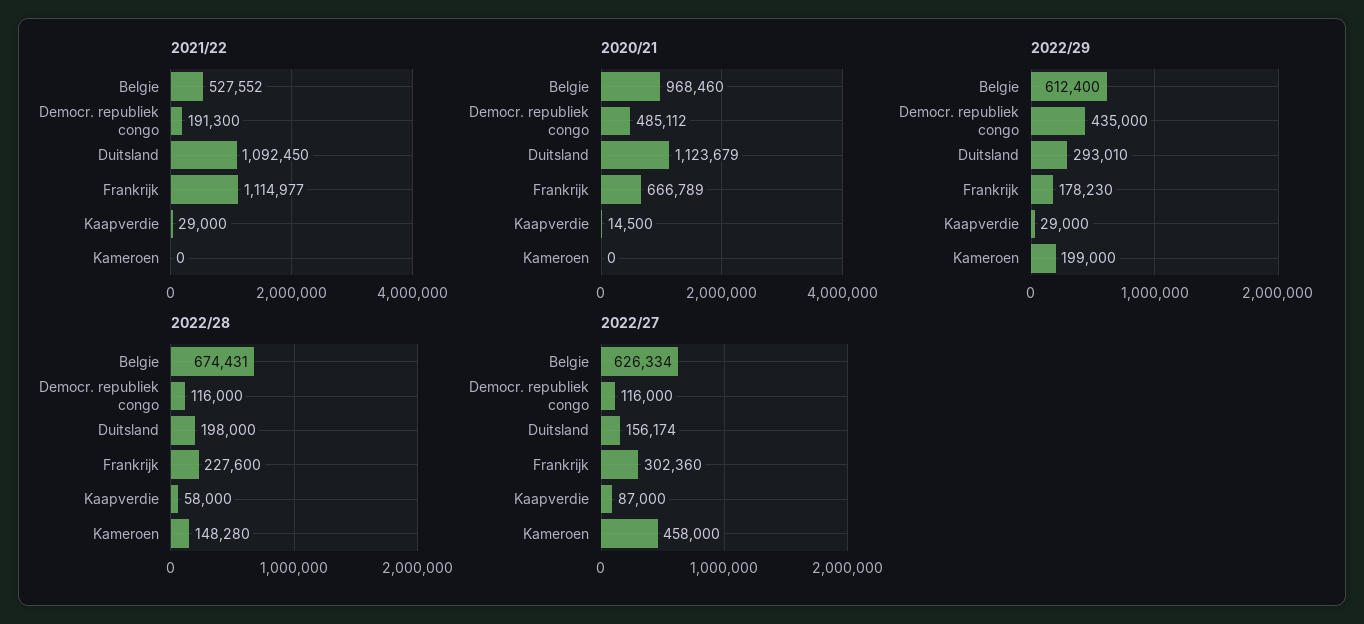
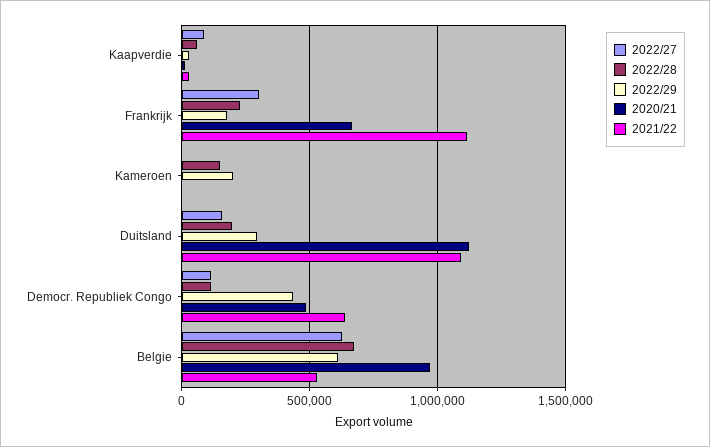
  {
    "2021/22": {
      "Belgie": 527552,
-     "Democr. republiek congo": 191300,
+     "Democr. republiek congo": 650000,
      "Duitsland": 1092450,
      "Frankrijk": 1114977,
      "Kaapverdie": 29000,
      "Kameroen": 0
    },
    "2020/21": {
      "Belgie": 968460,
      "Democr. republiek congo": 485112,
      "Duitsland": 1123679,
      "Frankrijk": 666789,
      "Kaapverdie": 14500,
      "Kameroen": 0
    },
    "2022/29": {
      "Belgie": 612400,
      "Democr. republiek congo": 435000,
      "Duitsland": 293010,
      "Frankrijk": 178230,
      "Kaapverdie": 29000,
      "Kameroen": 199000
    },
    "2022/28": {
      "Belgie": 674431,
      "Democr. republiek congo": 116000,
      "Duitsland": 198000,
      "Frankrijk": 227600,
      "Kaapverdie": 58000,
      "Kameroen": 148280
    },
    "2022/27": {
      "Belgie": 626334,
      "Democr. republiek congo": 116000,
      "Duitsland": 156174,
      "Frankrijk": 302360,
      "Kaapverdie": 87000,
-     "Kameroen": 458000
+     "Kameroen": 0
    }
  }

